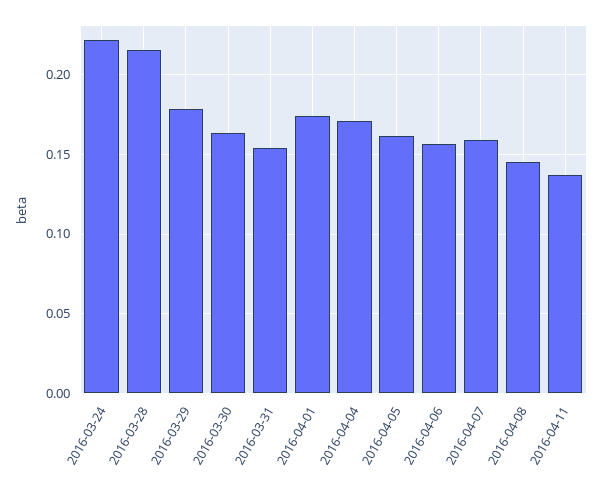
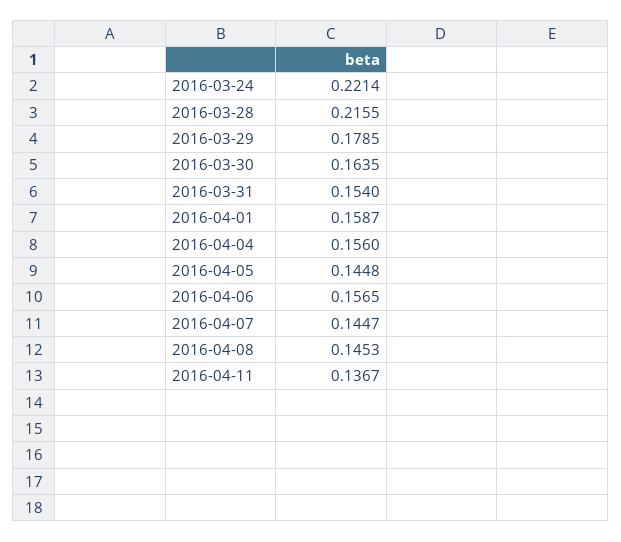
  {
    "2016-03-24": 0.2214,
    "2016-03-28": 0.2155,
    "2016-03-29": 0.1785,
    "2016-03-30": 0.1635,
    "2016-03-31": 0.154,
-   "2016-04-01": 0.175,
+   "2016-04-01": 0.1587,
-   "2016-04-04": 0.17,
+   "2016-04-04": 0.156,
-   "2016-04-05": 0.16,
+   "2016-04-05": 0.1448,
    "2016-04-06": 0.1565,
-   "2016-04-07": 0.16,
+   "2016-04-07": 0.1447,
    "2016-04-08": 0.1453,
    "2016-04-11": 0.1367
  }

